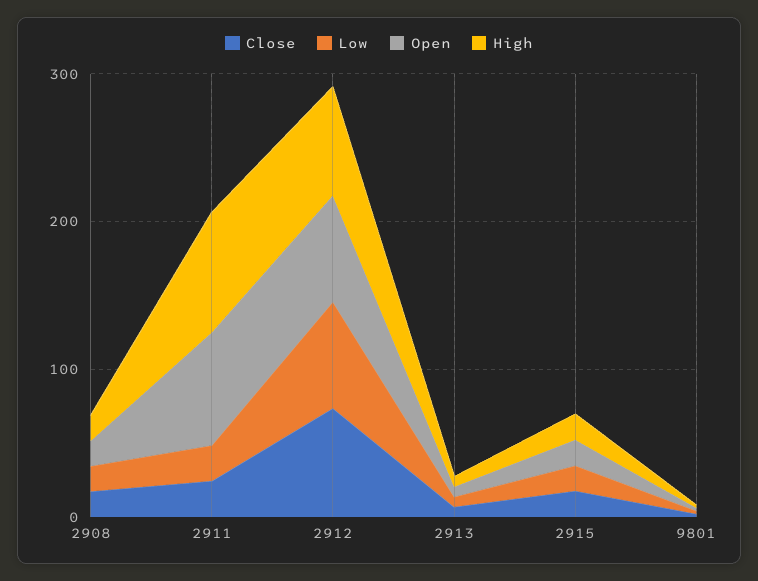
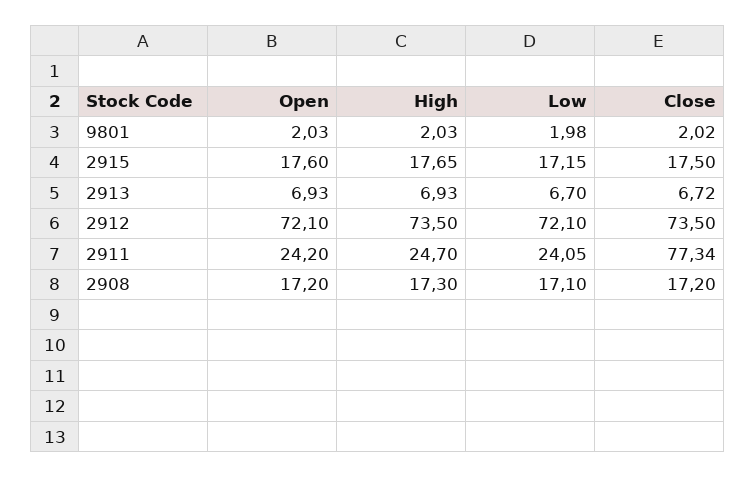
  {
    "Close": {
      "2908": 17.2,
-     "2911": 20,
+     "2911": 77.34,
      "2912": 73.5,
      "2913": 6.72,
      "2915": 17.5,
      "9801": 2.02
    },
    "Low": {
      "2908": 17.1,
      "2911": 24.05,
      "2912": 72.1,
      "2913": 6.7,
      "2915": 17.15,
      "9801": 1.98
    },
    "Open": {
      "2908": 17.2,
-     "2911": 80,
+     "2911": 24.2,
      "2912": 72.1,
      "2913": 6.93,
      "2915": 17.6,
      "9801": 2.03
    },
    "High": {
      "2908": 17.3,
-     "2911": 80,
+     "2911": 24.7,
      "2912": 73.5,
      "2913": 6.93,
      "2915": 17.65,
      "9801": 2.03
    }
  }

